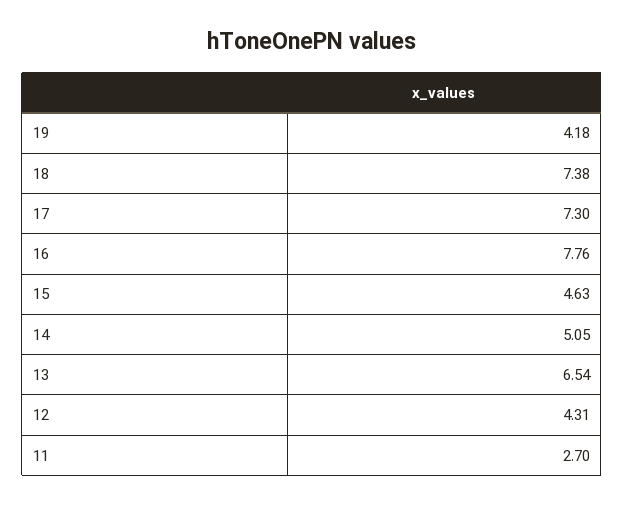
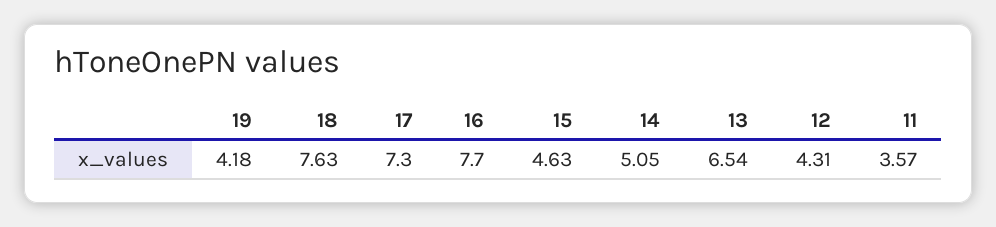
  {
    "19": 4.18,
-   "18": 7.38,
+   "18": 7.63,
    "17": 7.3,
-   "16": 7.76,
+   "16": 7.7,
    "15": 4.63,
    "14": 5.05,
    "13": 6.54,
    "12": 4.31,
-   "11": 2.7
+   "11": 3.57
  }

